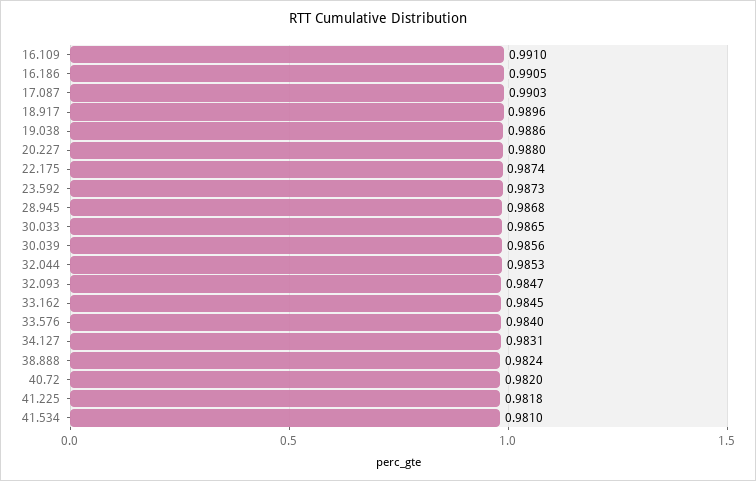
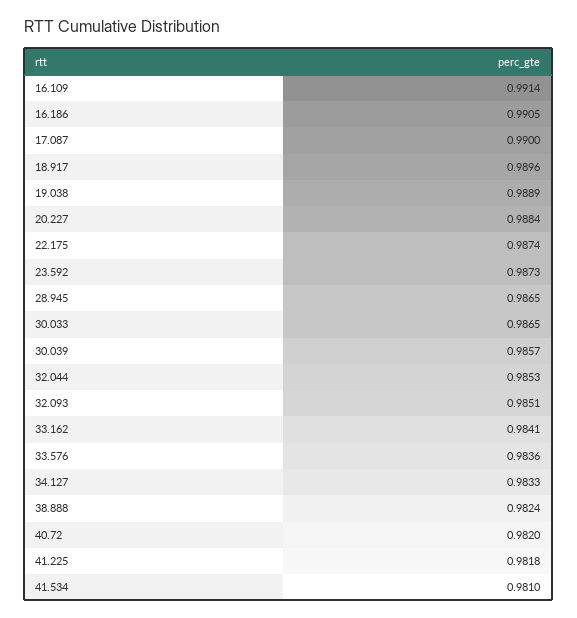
  {
-   "16.109": 0.991,
+   "16.109": 0.9914,
    "16.186": 0.9905,
-   "17.087": 0.9903,
+   "17.087": 0.99,
    "18.917": 0.9896,
-   "19.038": 0.9886,
+   "19.038": 0.9889,
-   "20.227": 0.988,
+   "20.227": 0.9884,
    "22.175": 0.9874,
    "23.592": 0.9873,
-   "28.945": 0.9868,
+   "28.945": 0.9865,
    "30.033": 0.9865,
-   "30.039": 0.9856,
+   "30.039": 0.9857,
    "32.044": 0.9853,
-   "32.093": 0.9847,
+   "32.093": 0.9851,
-   "33.162": 0.9845,
+   "33.162": 0.9841,
-   "33.576": 0.984,
+   "33.576": 0.9836,
-   "34.127": 0.9831,
+   "34.127": 0.9833,
    "38.888": 0.9824,
    "40.72": 0.982,
    "41.225": 0.9818,
    "41.534": 0.981
  }

